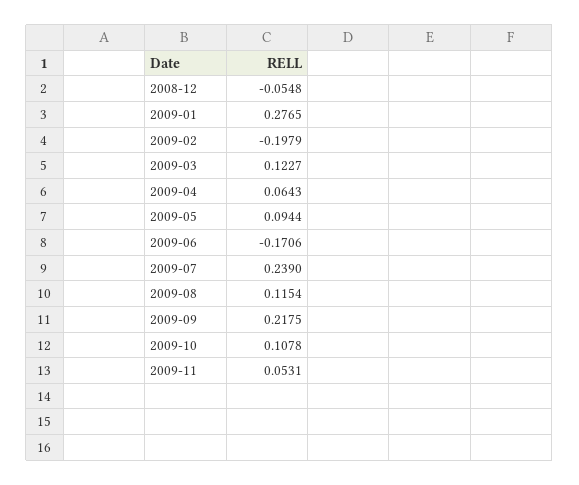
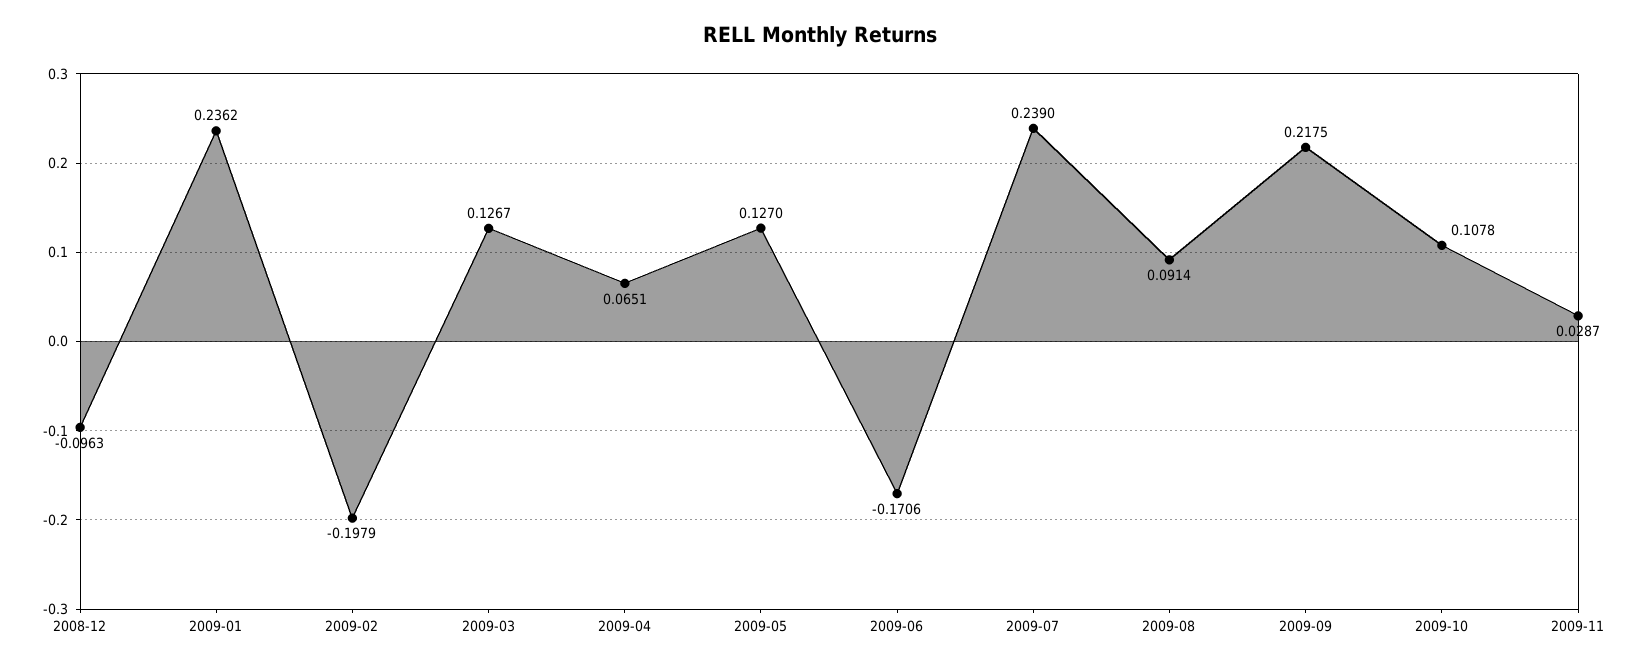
  {
-   "2008-12": -0.0548,
+   "2008-12": -0.0963,
-   "2009-01": 0.2765,
+   "2009-01": 0.2362,
    "2009-02": -0.1979,
-   "2009-03": 0.1227,
+   "2009-03": 0.1267,
-   "2009-04": 0.0643,
+   "2009-04": 0.0651,
-   "2009-05": 0.0944,
+   "2009-05": 0.127,
    "2009-06": -0.1706,
    "2009-07": 0.239,
-   "2009-08": 0.1154,
+   "2009-08": 0.0914,
    "2009-09": 0.2175,
    "2009-10": 0.1078,
-   "2009-11": 0.0531
+   "2009-11": 0.0287
  }

